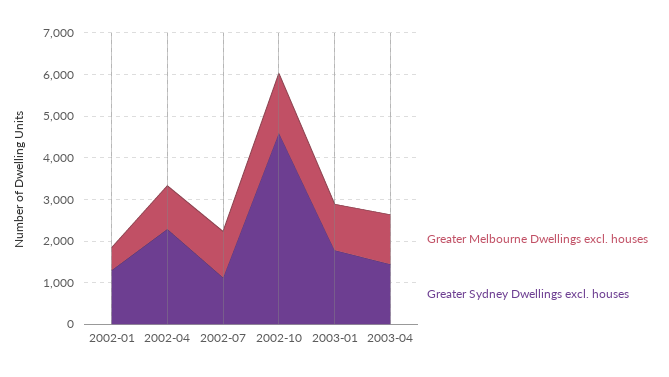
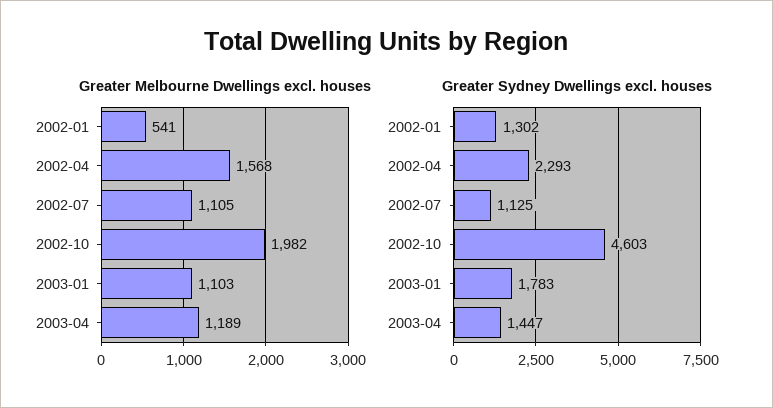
  {
    "Greater Melbourne Dwellings excl. houses": {
      "2002-01": 541,
-     "2002-04": 1000,
+     "2002-04": 1568,
      "2002-07": 1105,
-     "2002-10": 1400,
+     "2002-10": 1982,
      "2003-01": 1103,
      "2003-04": 1189
    },
    "Greater Sydney Dwellings excl. houses": {
      "2002-01": 1302,
      "2002-04": 2293,
      "2002-07": 1125,
      "2002-10": 4603,
      "2003-01": 1783,
      "2003-04": 1447
    }
  }

